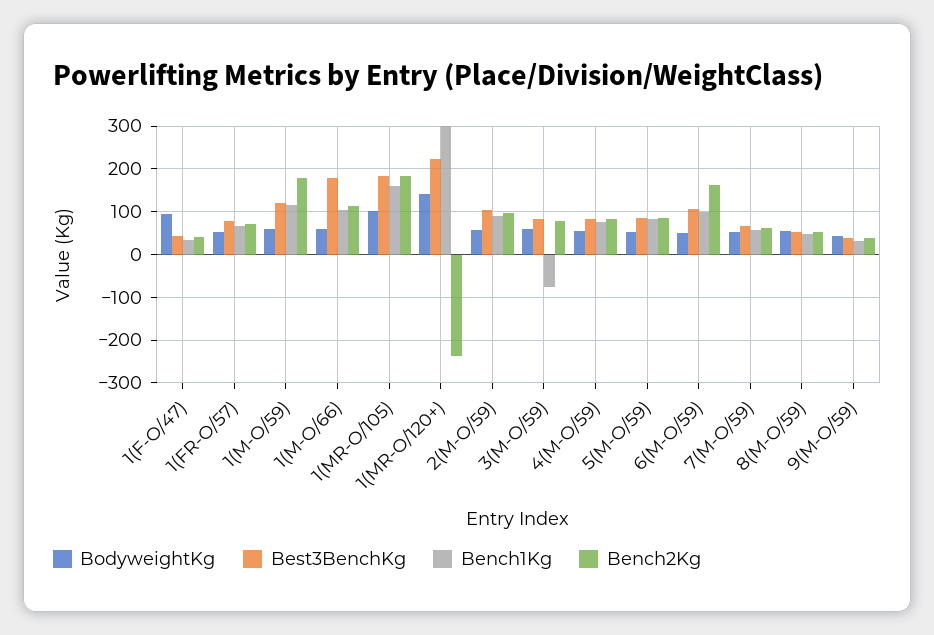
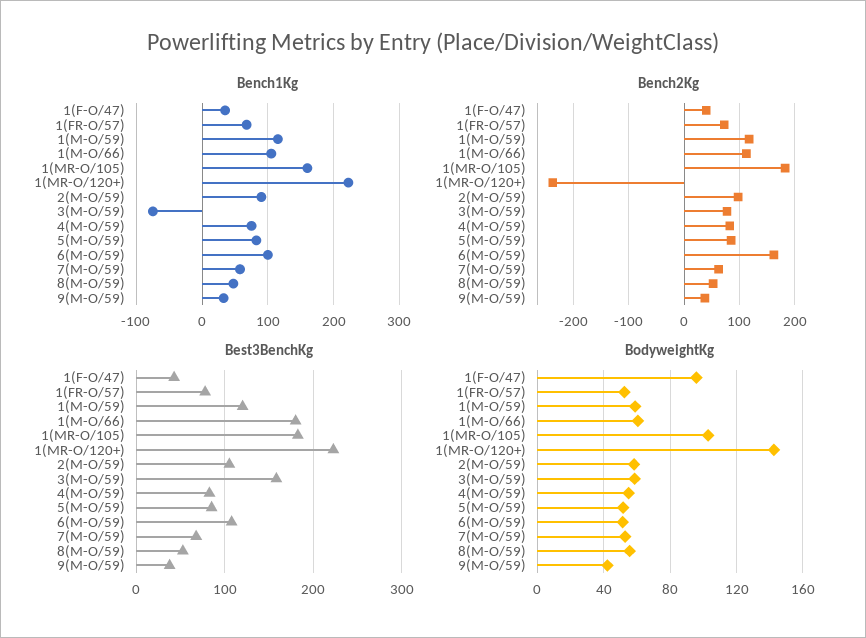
  {
    "BodyweightKg": {
      "1(F-O/47)": 95,
      "1(FR-O/57)": 50,
      "1(M-O/59)": 60,
      "1(M-O/66)": 60,
      "1(MR-O/105)": 105,
      "1(MR-O/120+)": 145,
      "2(M-O/59)": 60,
      "3(M-O/59)": 60,
      "4(M-O/59)": 55,
      "5(M-O/59)": 50,
      "6(M-O/59)": 50,
      "7(M-O/59)": 55,
      "8(M-O/59)": 55,
      "9(M-O/59)": 40
    },
    "Best3BenchKg": {
      "1(F-O/47)": 40,
      "1(FR-O/57)": 80,
      "1(M-O/59)": 120,
      "1(M-O/66)": 180,
      "1(MR-O/105)": 180,
      "1(MR-O/120+)": 220,
      "2(M-O/59)": 110,
-     "3(M-O/59)": 80,
+     "3(M-O/59)": 160,
      "4(M-O/59)": 80,
      "5(M-O/59)": 90,
      "6(M-O/59)": 110,
      "7(M-O/59)": 70,
      "8(M-O/59)": 50,
      "9(M-O/59)": 40
    },
    "Bench1Kg": {
      "1(F-O/47)": 40,
      "1(FR-O/57)": 70,
      "1(M-O/59)": 120,
      "1(M-O/66)": 110,
      "1(MR-O/105)": 160,
-     "1(MR-O/120+)": 300,
+     "1(MR-O/120+)": 220,
      "2(M-O/59)": 90,
      "3(M-O/59)": -80,
      "4(M-O/59)": 80,
      "5(M-O/59)": 80,
      "6(M-O/59)": 100,
      "7(M-O/59)": 60,
      "8(M-O/59)": 50,
      "9(M-O/59)": 30
    },
    "Bench2Kg": {
      "1(F-O/47)": 40,
      "1(FR-O/57)": 80,
-     "1(M-O/59)": 180,
+     "1(M-O/59)": 120,
      "1(M-O/66)": 120,
      "1(MR-O/105)": 180,
      "1(MR-O/120+)": -240,
      "2(M-O/59)": 100,
      "3(M-O/59)": 80,
      "4(M-O/59)": 80,
      "5(M-O/59)": 80,
      "6(M-O/59)": 160,
      "7(M-O/59)": 60,
      "8(M-O/59)": 60,
      "9(M-O/59)": 40
    }
  }

